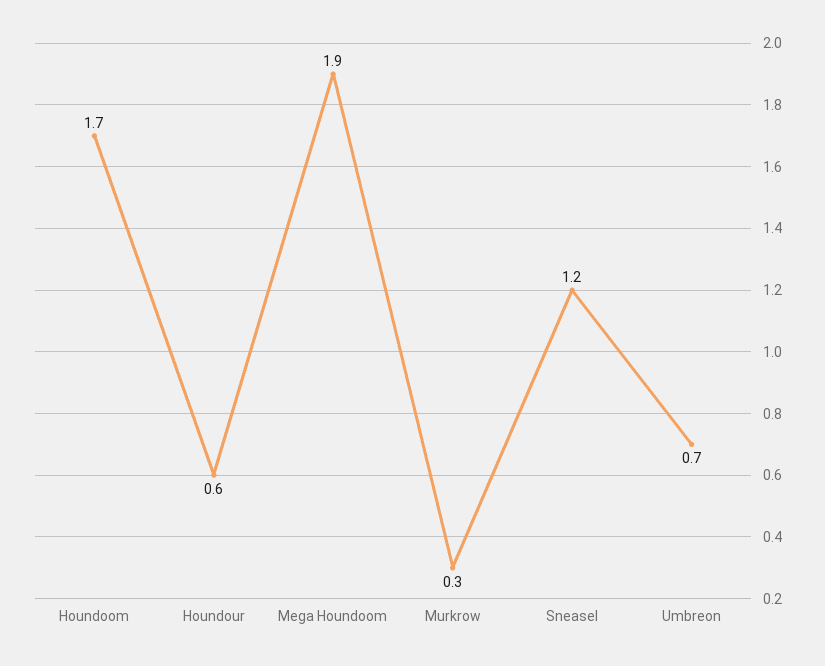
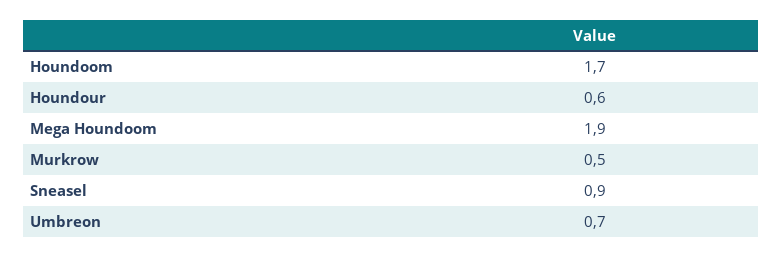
  {
    "Houndoom": 1.7,
    "Houndour": 0.6,
    "Mega Houndoom": 1.9,
-   "Murkrow": 0.3,
+   "Murkrow": 0.5,
-   "Sneasel": 1.2,
+   "Sneasel": 0.9,
    "Umbreon": 0.7
  }

